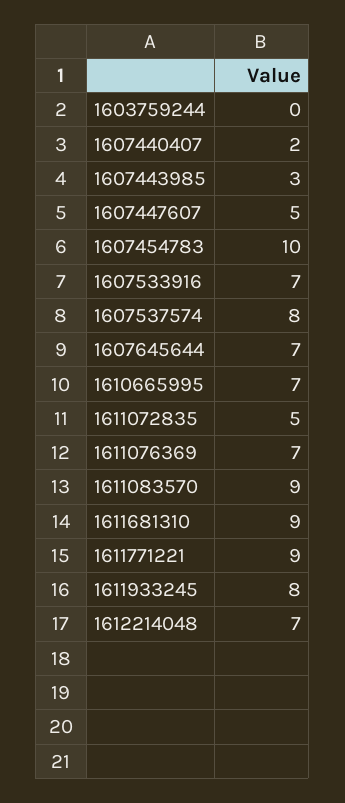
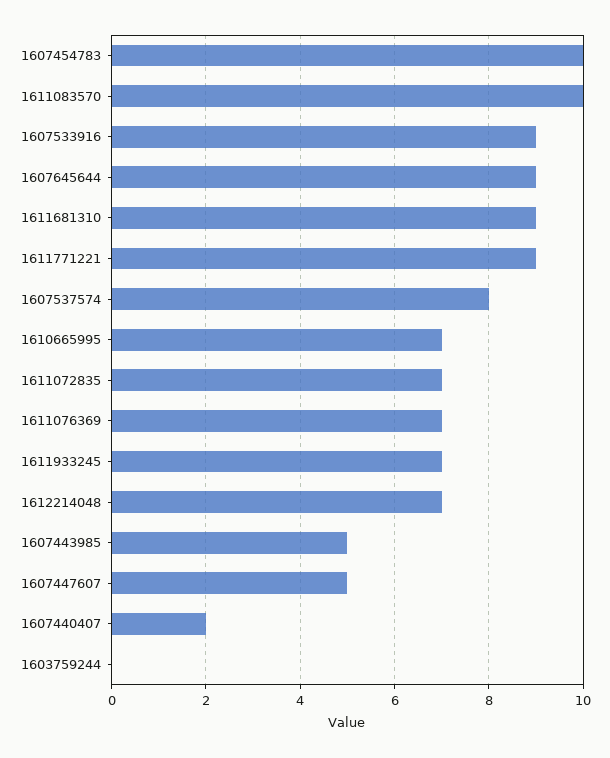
  {
    "1603759244": 0,
    "1607440407": 2,
-   "1607443985": 3,
+   "1607443985": 5,
    "1607447607": 5,
    "1607454783": 10,
-   "1607533916": 7,
+   "1607533916": 9,
    "1607537574": 8,
-   "1607645644": 7,
+   "1607645644": 9,
    "1610665995": 7,
-   "1611072835": 5,
+   "1611072835": 7,
    "1611076369": 7,
-   "1611083570": 9,
+   "1611083570": 10,
    "1611681310": 9,
    "1611771221": 9,
-   "1611933245": 8,
+   "1611933245": 7,
    "1612214048": 7
  }

